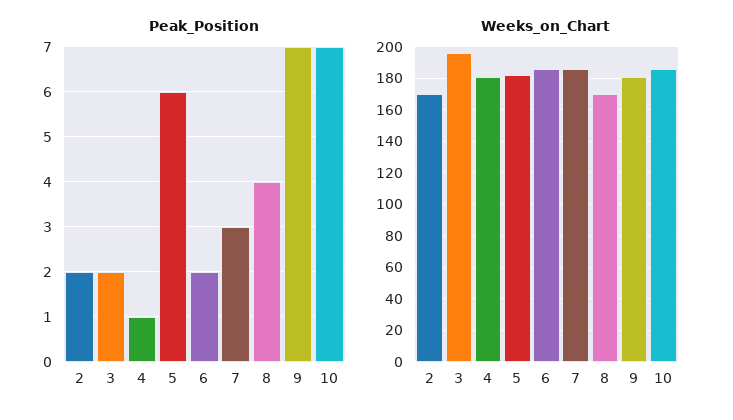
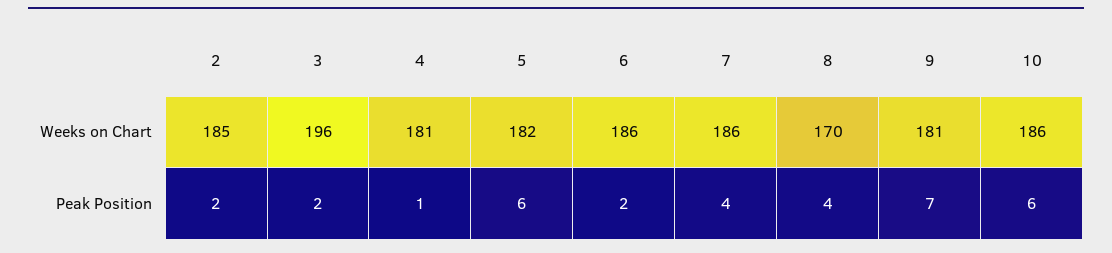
  {
    "Peak_Position": {
      "2": 2,
      "3": 2,
      "4": 1,
      "5": 6,
      "6": 2,
-     "7": 3,
+     "7": 4,
      "8": 4,
      "9": 7,
-     "10": 7
+     "10": 6
    },
    "Weeks_on_Chart": {
-     "2": 170,
+     "2": 185,
      "3": 196,
      "4": 181,
      "5": 182,
      "6": 186,
      "7": 186,
      "8": 170,
      "9": 181,
      "10": 186
    }
  }

